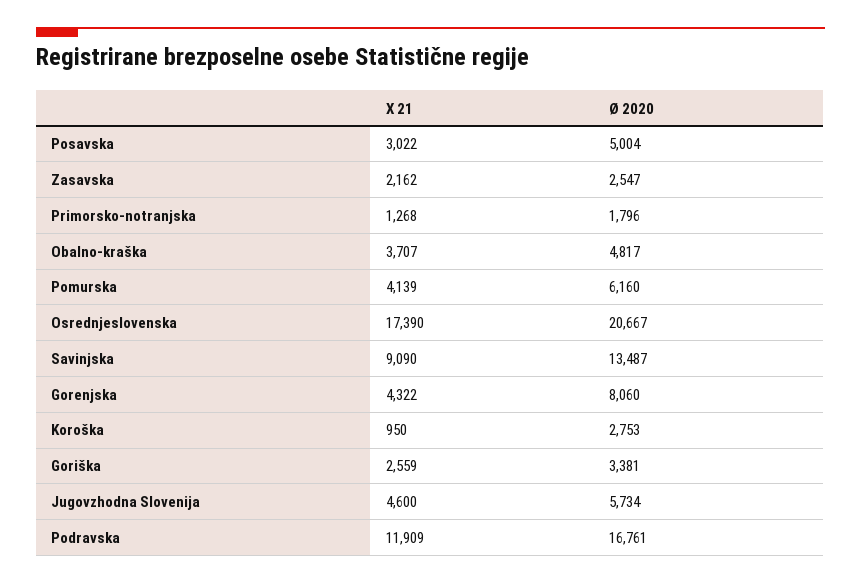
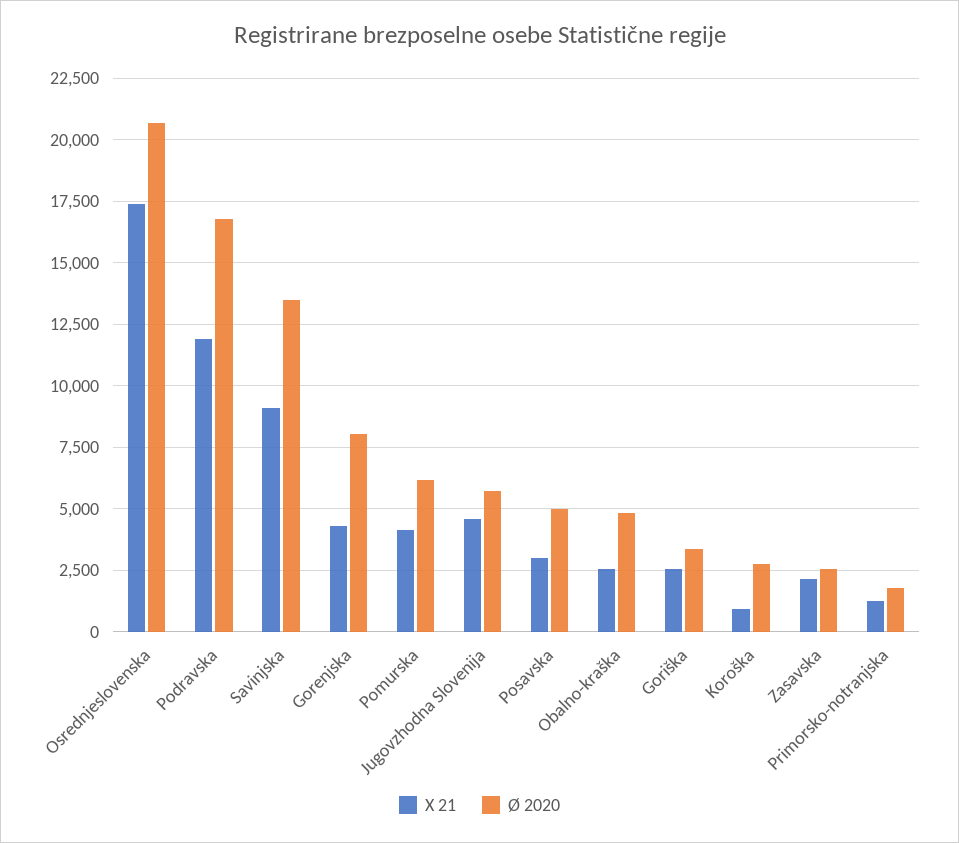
  {
    "X 21": {
      "Posavska": 3022,
      "Zasavska": 2162,
      "Primorsko-notranjska": 1268,
-     "Obalno-kraška": 3707,
+     "Obalno-kraška": 2500,
      "Pomurska": 4139,
      "Osrednjeslovenska": 17390,
      "Savinjska": 9090,
      "Gorenjska": 4322,
      "Koroška": 950,
      "Goriška": 2559,
      "Jugovzhodna Slovenija": 4600,
      "Podravska": 11909
    },
    "Ø 2020": {
      "Posavska": 5004,
      "Zasavska": 2547,
      "Primorsko-notranjska": 1796,
      "Obalno-kraška": 4817,
      "Pomurska": 6160,
      "Osrednjeslovenska": 20667,
      "Savinjska": 13487,
      "Gorenjska": 8060,
      "Koroška": 2753,
      "Goriška": 3381,
      "Jugovzhodna Slovenija": 5734,
      "Podravska": 16761
    }
  }

